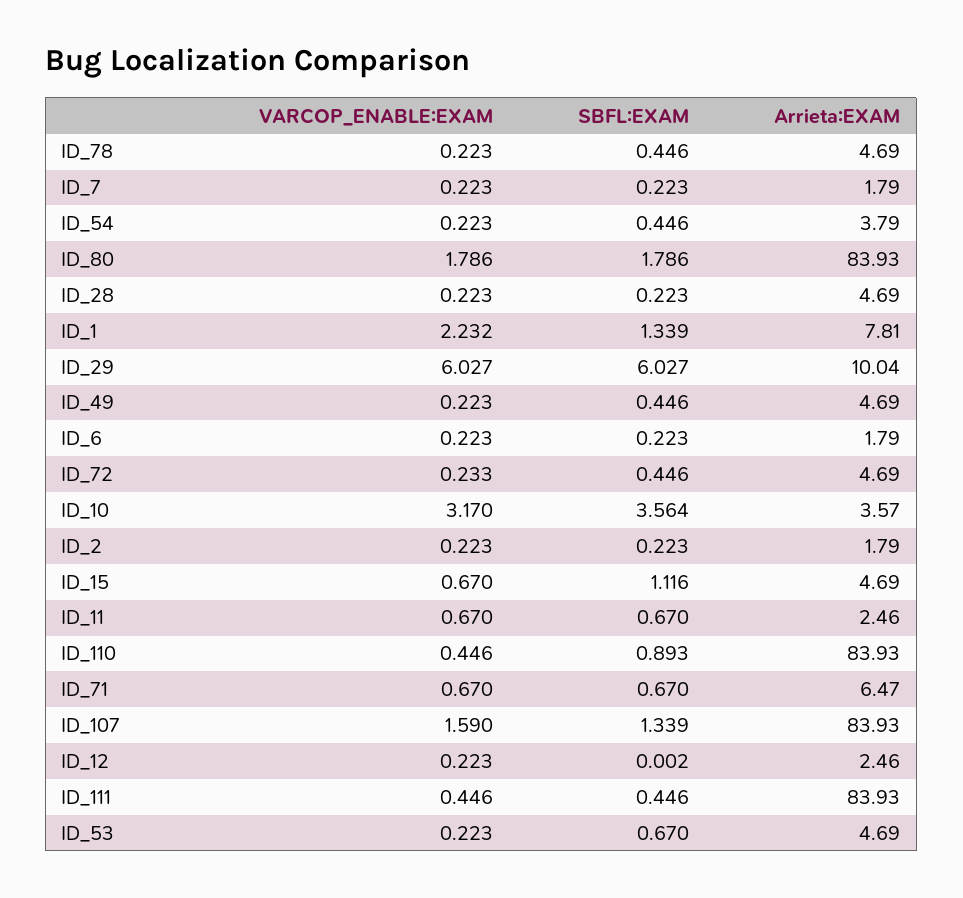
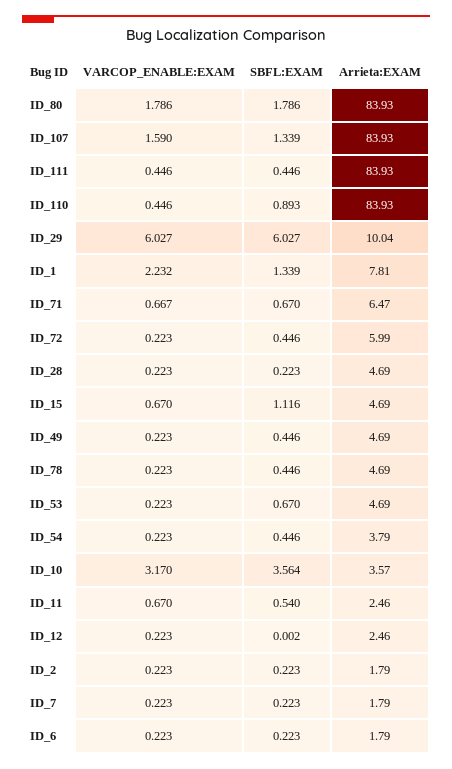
  {
    "VARCOP_ENABLE:EXAM": {
      "ID_78": 0.223,
      "ID_7": 0.223,
      "ID_54": 0.223,
      "ID_80": 1.786,
      "ID_28": 0.223,
      "ID_1": 2.232,
      "ID_29": 6.027,
      "ID_49": 0.223,
      "ID_6": 0.223,
-     "ID_72": 0.233,
+     "ID_72": 0.223,
      "ID_10": 3.17,
      "ID_2": 0.223,
      "ID_15": 0.67,
      "ID_11": 0.67,
      "ID_110": 0.446,
-     "ID_71": 0.67,
+     "ID_71": 0.667,
      "ID_107": 1.59,
      "ID_12": 0.223,
      "ID_111": 0.446,
      "ID_53": 0.223
    },
    "SBFL:EXAM": {
      "ID_78": 0.446,
      "ID_7": 0.223,
      "ID_54": 0.446,
      "ID_80": 1.786,
      "ID_28": 0.223,
      "ID_1": 1.339,
      "ID_29": 6.027,
      "ID_49": 0.446,
      "ID_6": 0.223,
      "ID_72": 0.446,
      "ID_10": 3.564,
      "ID_2": 0.223,
      "ID_15": 1.116,
-     "ID_11": 0.67,
+     "ID_11": 0.54,
      "ID_110": 0.893,
      "ID_71": 0.67,
      "ID_107": 1.339,
      "ID_12": 0.002,
      "ID_111": 0.446,
      "ID_53": 0.67
    },
    "Arrieta:EXAM": {
      "ID_78": 4.69,
      "ID_7": 1.79,
      "ID_54": 3.79,
      "ID_80": 83.93,
      "ID_28": 4.69,
      "ID_1": 7.81,
      "ID_29": 10.04,
      "ID_49": 4.69,
      "ID_6": 1.79,
-     "ID_72": 4.69,
+     "ID_72": 5.99,
      "ID_10": 3.57,
      "ID_2": 1.79,
      "ID_15": 4.69,
      "ID_11": 2.46,
      "ID_110": 83.93,
      "ID_71": 6.47,
      "ID_107": 83.93,
      "ID_12": 2.46,
      "ID_111": 83.93,
      "ID_53": 4.69
    }
  }

